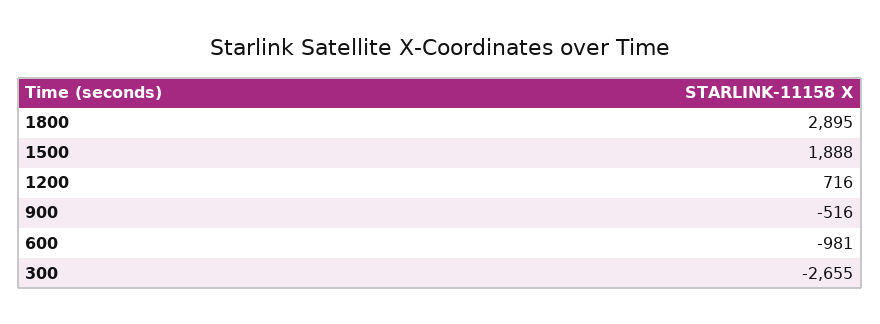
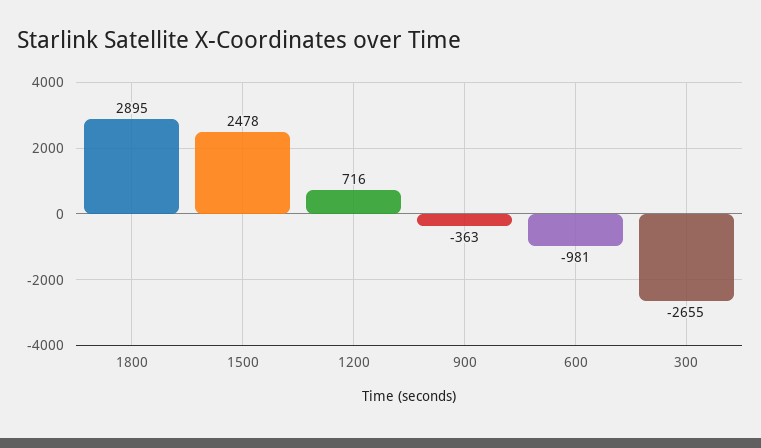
  {
    "1800": 2895,
-   "1500": 1888,
+   "1500": 2478,
    "1200": 716,
-   "900": -516,
+   "900": -363,
    "600": -981,
    "300": -2655
  }

